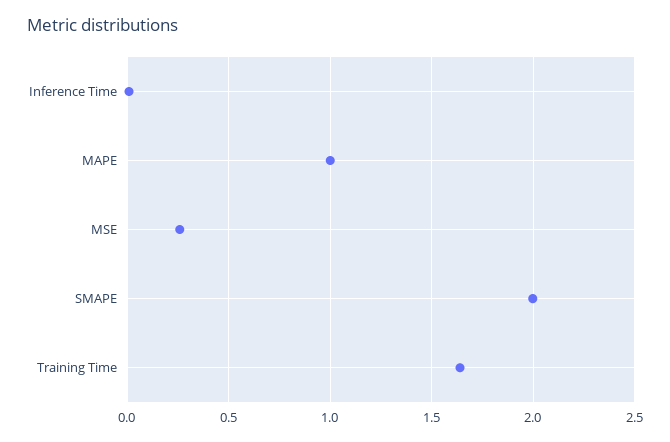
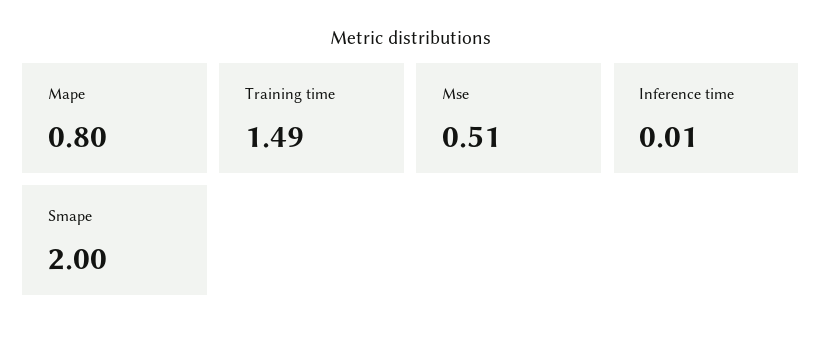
  {
    "Inference Time": 0.01,
-   "MAPE": 1,
+   "MAPE": 0.8,
-   "MSE": 0.25,
+   "MSE": 0.51,
    "SMAPE": 2,
-   "Training Time": 1.65
+   "Training Time": 1.49
  }

